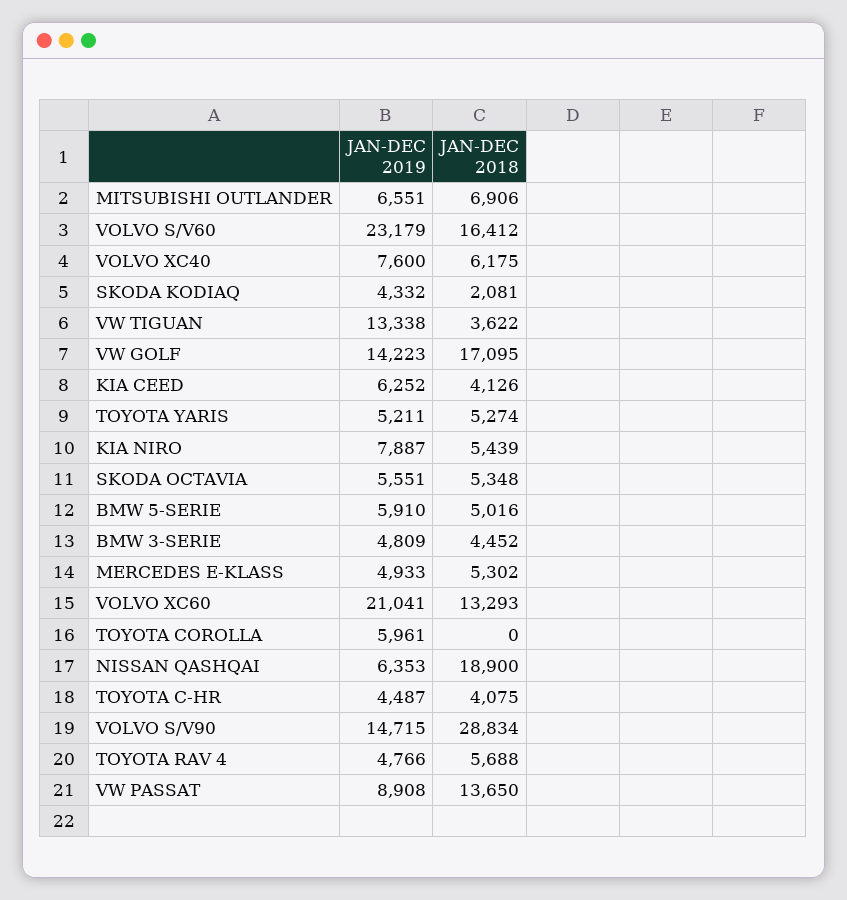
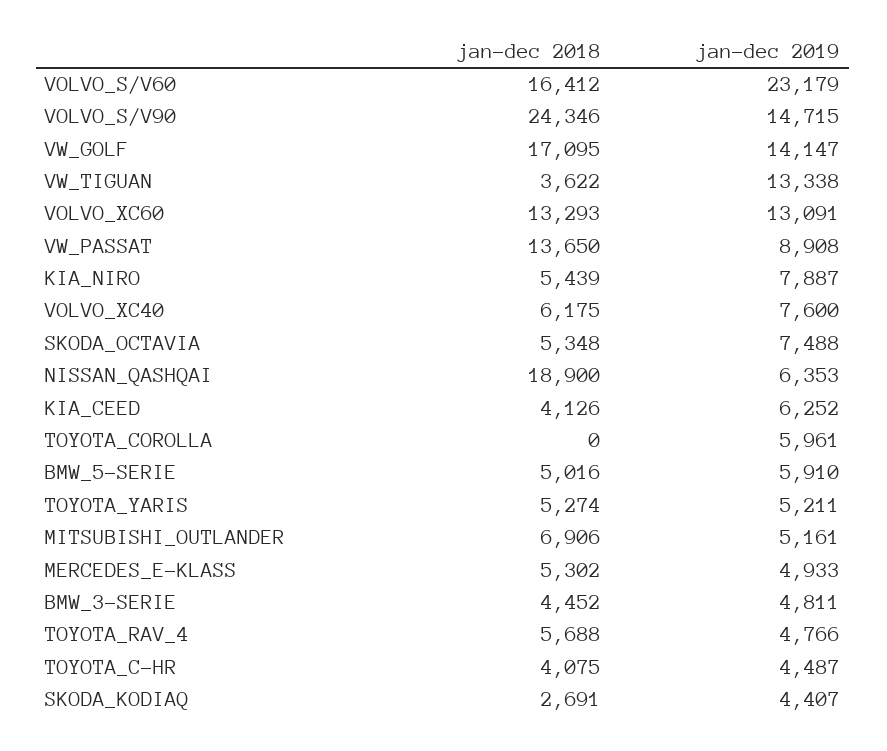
  {
    "JAN-DEC 2019": {
-     "MITSUBISHI OUTLANDER": 6551,
+     "MITSUBISHI OUTLANDER": 5161,
      "VOLVO S/V60": 23179,
      "VOLVO XC40": 7600,
-     "SKODA KODIAQ": 4332,
+     "SKODA KODIAQ": 4407,
      "VW TIGUAN": 13338,
-     "VW GOLF": 14223,
+     "VW GOLF": 14147,
      "KIA CEED": 6252,
      "TOYOTA YARIS": 5211,
      "KIA NIRO": 7887,
-     "SKODA OCTAVIA": 5551,
+     "SKODA OCTAVIA": 7488,
      "BMW 5-SERIE": 5910,
-     "BMW 3-SERIE": 4809,
+     "BMW 3-SERIE": 4811,
      "MERCEDES E-KLASS": 4933,
-     "VOLVO XC60": 21041,
+     "VOLVO XC60": 13091,
      "TOYOTA COROLLA": 5961,
      "NISSAN QASHQAI": 6353,
      "TOYOTA C-HR": 4487,
      "VOLVO S/V90": 14715,
      "TOYOTA RAV 4": 4766,
      "VW PASSAT": 8908
    },
    "JAN-DEC 2018": {
      "MITSUBISHI OUTLANDER": 6906,
      "VOLVO S/V60": 16412,
      "VOLVO XC40": 6175,
-     "SKODA KODIAQ": 2081,
+     "SKODA KODIAQ": 2691,
      "VW TIGUAN": 3622,
      "VW GOLF": 17095,
      "KIA CEED": 4126,
      "TOYOTA YARIS": 5274,
      "KIA NIRO": 5439,
      "SKODA OCTAVIA": 5348,
      "BMW 5-SERIE": 5016,
      "BMW 3-SERIE": 4452,
      "MERCEDES E-KLASS": 5302,
      "VOLVO XC60": 13293,
      "TOYOTA COROLLA": 0,
      "NISSAN QASHQAI": 18900,
      "TOYOTA C-HR": 4075,
-     "VOLVO S/V90": 28834,
+     "VOLVO S/V90": 24346,
      "TOYOTA RAV 4": 5688,
      "VW PASSAT": 13650
    }
  }

